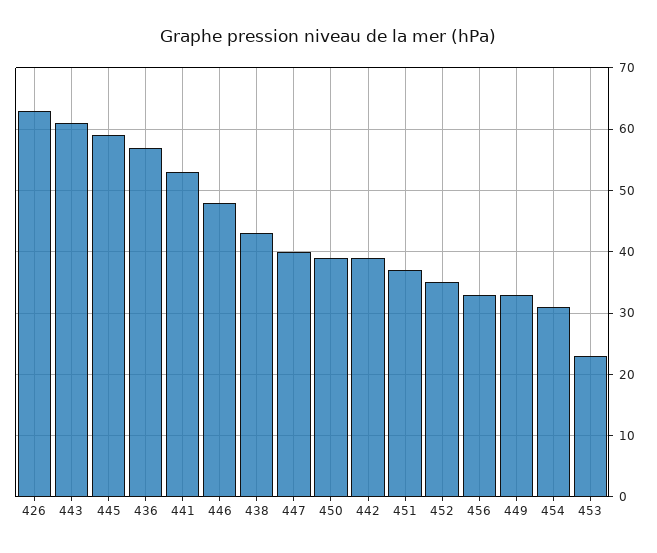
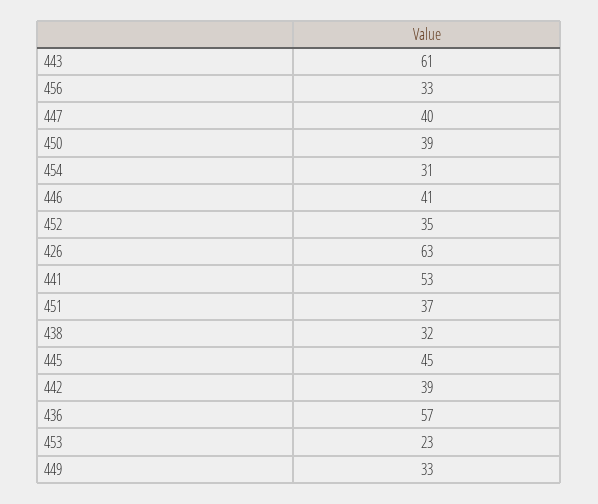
  {
    "426": 63,
    "443": 61,
-   "445": 59,
+   "445": 45,
    "436": 57,
    "441": 53,
-   "446": 48,
+   "446": 41,
-   "438": 43,
+   "438": 32,
    "447": 40,
    "450": 39,
    "442": 39,
    "451": 37,
    "452": 35,
    "456": 33,
    "449": 33,
    "454": 31,
    "453": 23
  }

